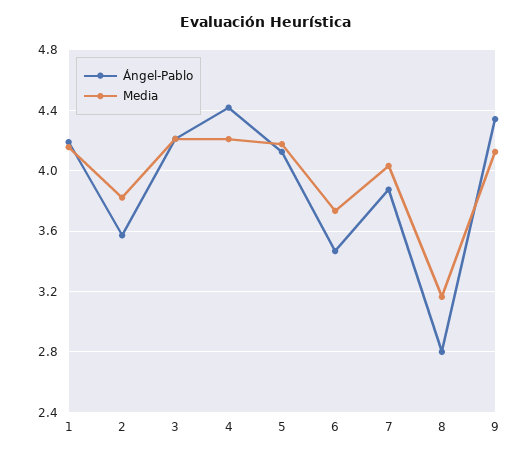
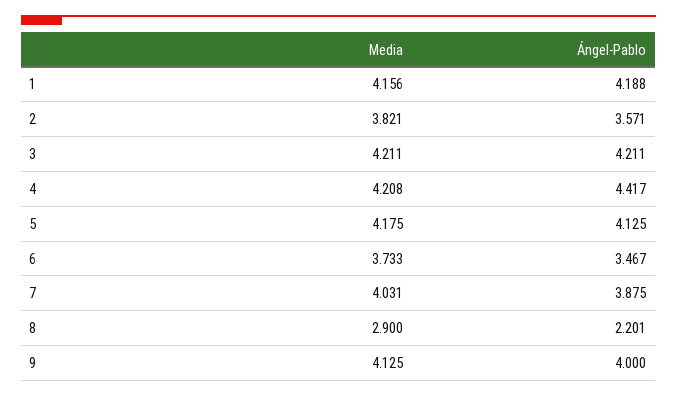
  {
    "Ángel-Pablo": {
      "1": 4.188,
      "2": 3.571,
      "3": 4.211,
      "4": 4.417,
      "5": 4.125,
      "6": 3.467,
      "7": 3.875,
-     "8": 2.8,
+     "8": 2.201,
-     "9": 4.35
+     "9": 4
    },
    "Media": {
      "1": 4.156,
      "2": 3.821,
      "3": 4.211,
      "4": 4.208,
      "5": 4.175,
      "6": 3.733,
      "7": 4.031,
-     "8": 3.15,
+     "8": 2.9,
      "9": 4.125
    }
  }

